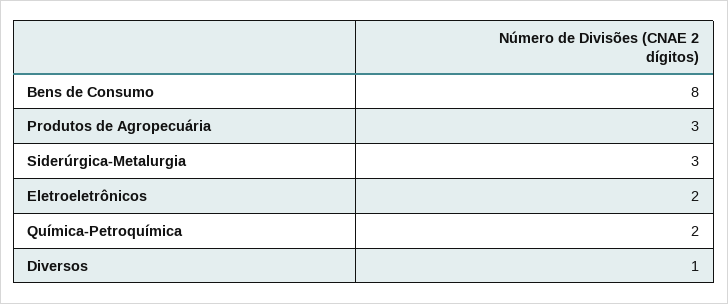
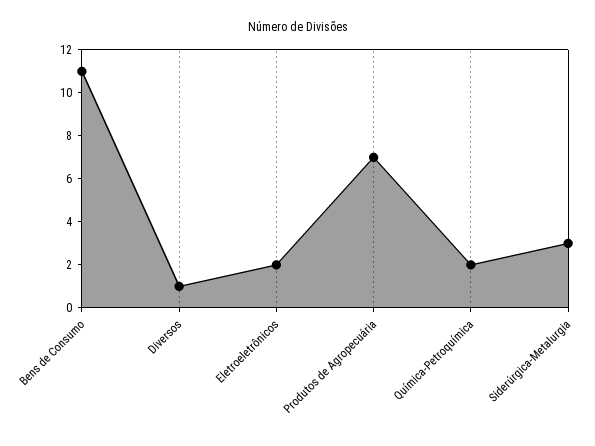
  {
-   "Bens de Consumo": 8,
+   "Bens de Consumo": 11,
-   "Produtos de Agropecuária": 3,
+   "Produtos de Agropecuária": 7,
    "Siderúrgica-Metalurgia": 3,
    "Eletroeletrônicos": 2,
    "Química-Petroquímica": 2,
    "Diversos": 1
  }

